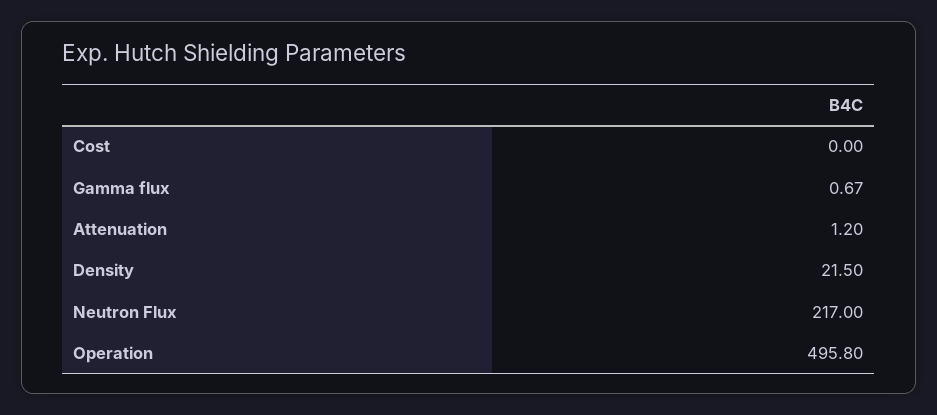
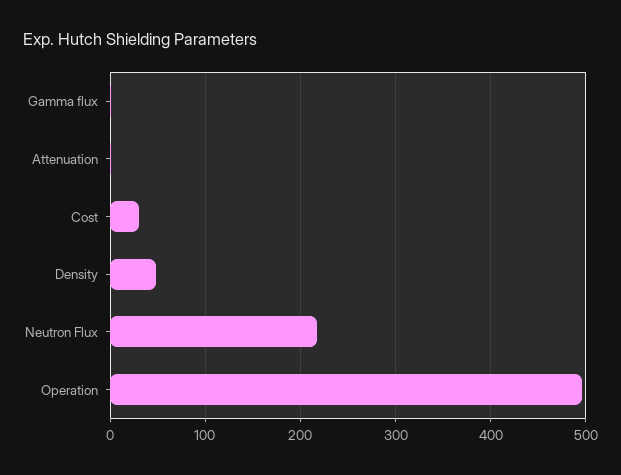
  {
-   "Cost": 0,
+   "Cost": 30,
    "Gamma flux": 0.67,
    "Attenuation": 1.2,
-   "Density": 21.5,
+   "Density": 50,
    "Neutron Flux": 217,
    "Operation": 495.8
  }

